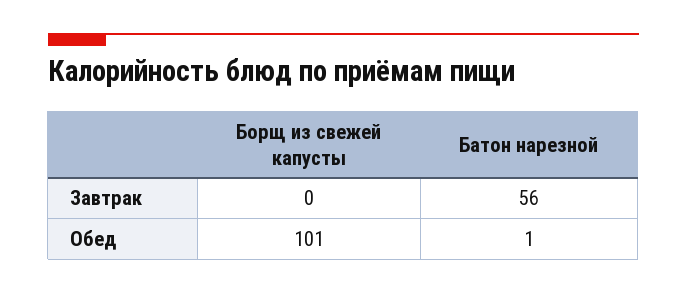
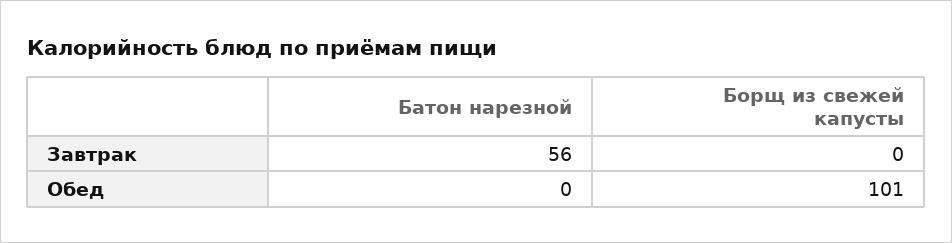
  {
    "Борщ из свежей капусты": {
      "Завтрак": 0,
      "Обед": 101
    },
    "Батон нарезной": {
      "Завтрак": 56,
-     "Обед": 1
+     "Обед": 0
    }
  }

